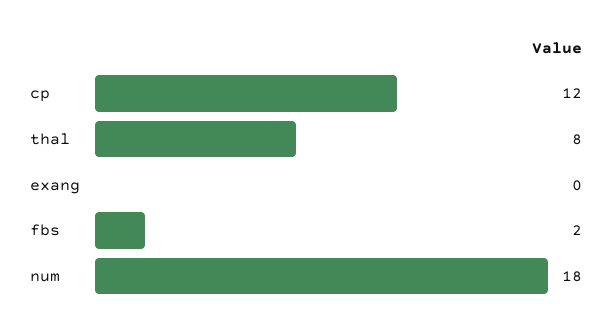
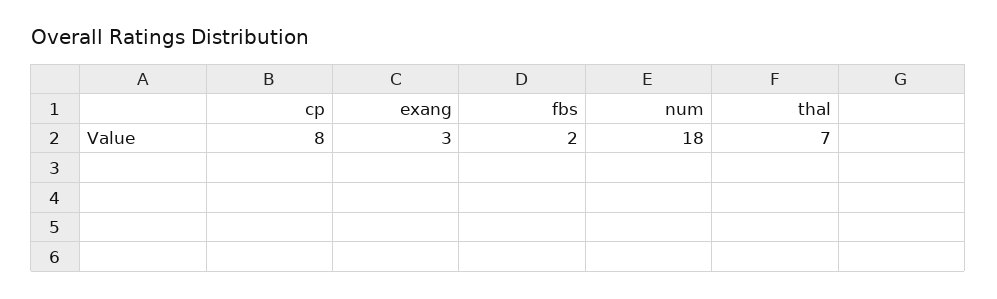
  {
-   "cp": 12,
+   "cp": 8,
-   "thal": 8,
+   "thal": 7,
-   "exang": 0,
+   "exang": 3,
    "fbs": 2,
    "num": 18
  }

